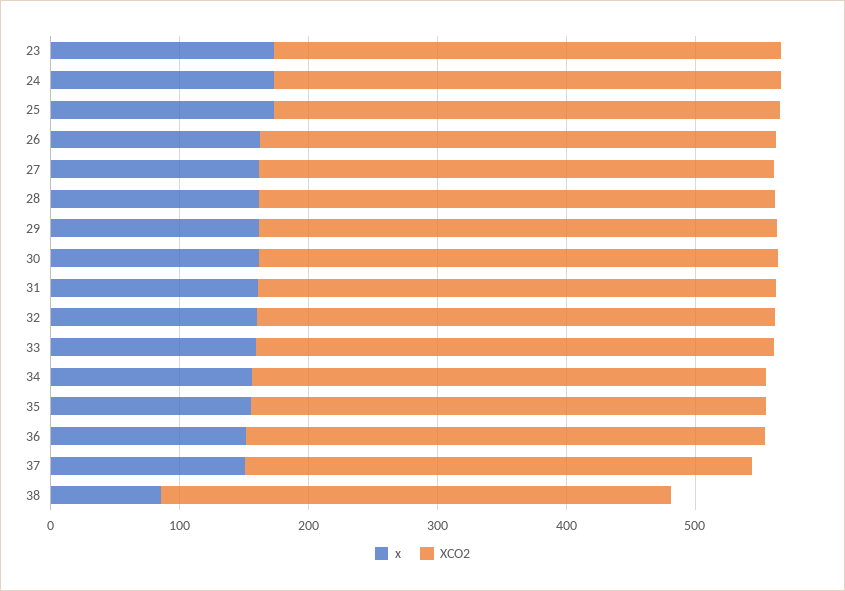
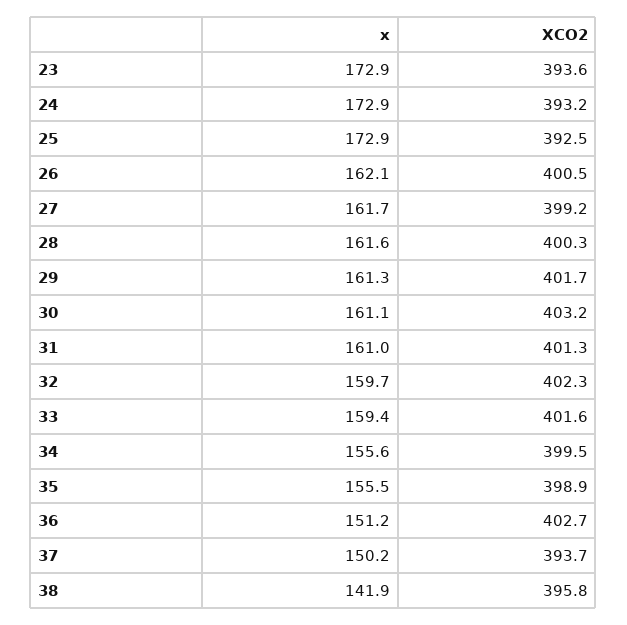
  {
    "x": {
      "23": 172.9,
      "24": 172.9,
      "25": 172.9,
      "26": 162.1,
      "27": 161.7,
      "28": 161.6,
      "29": 161.3,
      "30": 161.1,
      "31": 161,
      "32": 159.7,
      "33": 159.4,
      "34": 155.6,
      "35": 155.5,
      "36": 151.2,
      "37": 150.2,
-     "38": 80
+     "38": 141.9
    },
    "XCO2": {
      "23": 393.6,
      "24": 393.2,
      "25": 392.5,
      "26": 400.5,
      "27": 399.2,
      "28": 400.3,
      "29": 401.7,
      "30": 403.2,
      "31": 401.3,
      "32": 402.3,
      "33": 401.6,
      "34": 399.5,
      "35": 398.9,
      "36": 402.7,
      "37": 393.7,
      "38": 395.8
    }
  }

